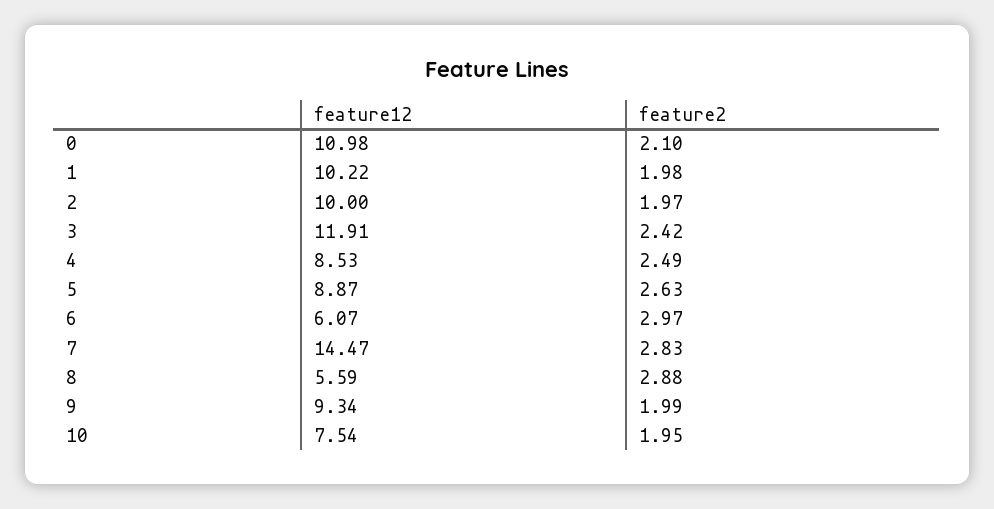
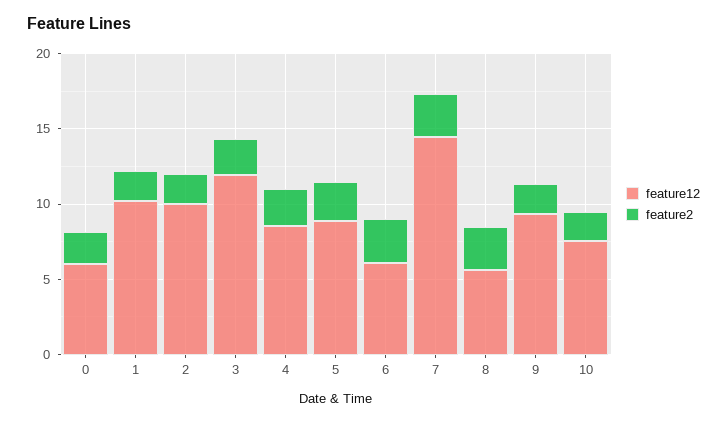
  {
    "feature12": {
-     "0": 10.98,
+     "0": 6,
      "1": 10.22,
      "2": 10,
      "3": 11.91,
      "4": 8.53,
      "5": 8.87,
      "6": 6.07,
      "7": 14.47,
      "8": 5.59,
      "9": 9.34,
      "10": 7.54
    },
    "feature2": {
      "0": 2.1,
      "1": 1.98,
      "2": 1.97,
      "3": 2.42,
      "4": 2.49,
      "5": 2.63,
      "6": 2.97,
      "7": 2.83,
      "8": 2.88,
      "9": 1.99,
      "10": 1.95
    }
  }

